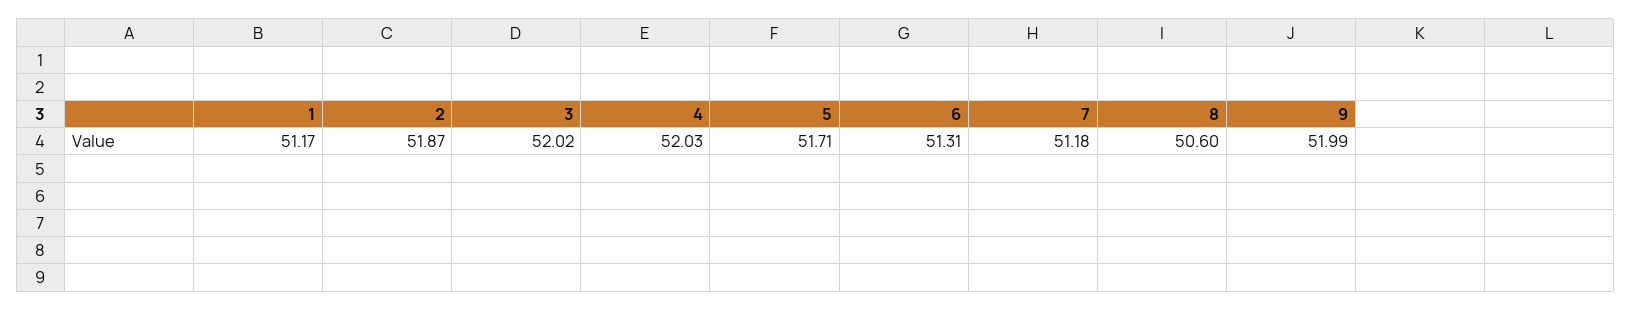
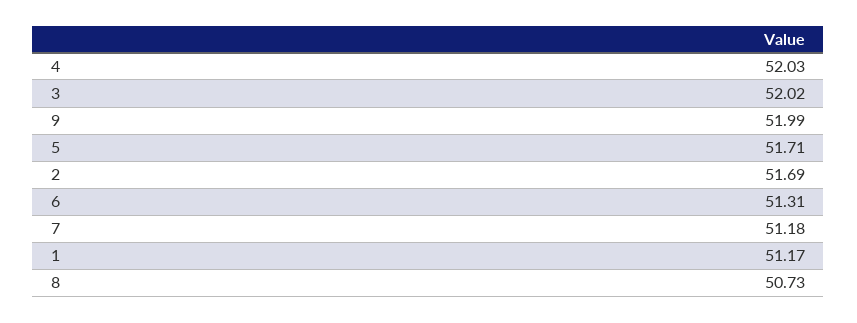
  {
    "1": 51.17,
-   "2": 51.87,
+   "2": 51.69,
    "3": 52.02,
    "4": 52.03,
    "5": 51.71,
    "6": 51.31,
    "7": 51.18,
-   "8": 50.6,
+   "8": 50.73,
    "9": 51.99
  }

